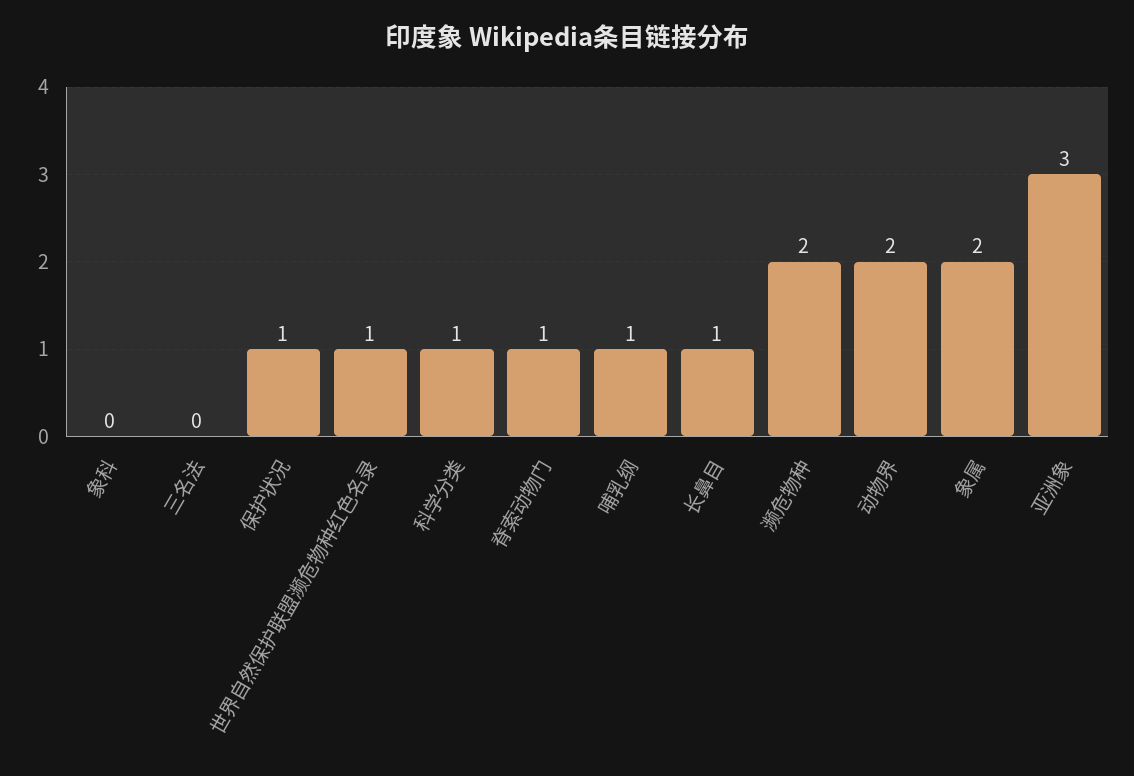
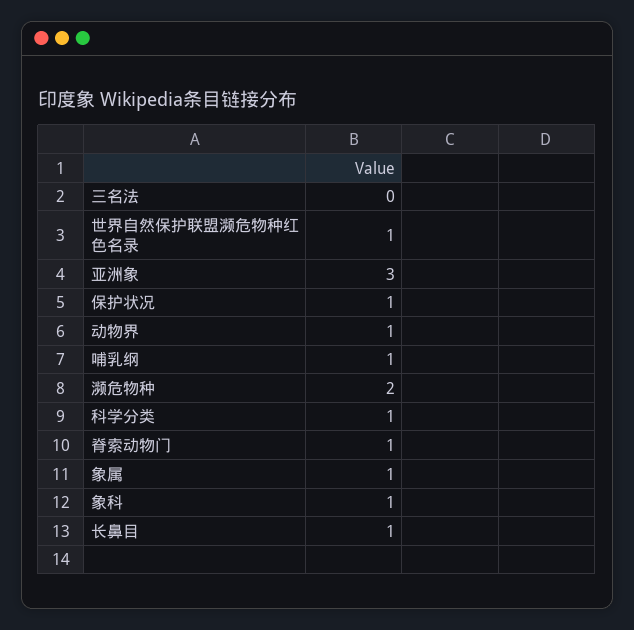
  {
-   "象科": 0,
+   "象科": 1,
    "三名法": 0,
    "保护状况": 1,
    "世界自然保护联盟濒危物种红色名录": 1,
    "科学分类": 1,
    "脊索动物门": 1,
    "哺乳纲": 1,
    "长鼻目": 1,
    "濒危物种": 2,
-   "动物界": 2,
+   "动物界": 1,
-   "象属": 2,
+   "象属": 1,
    "亚洲象": 3
  }

